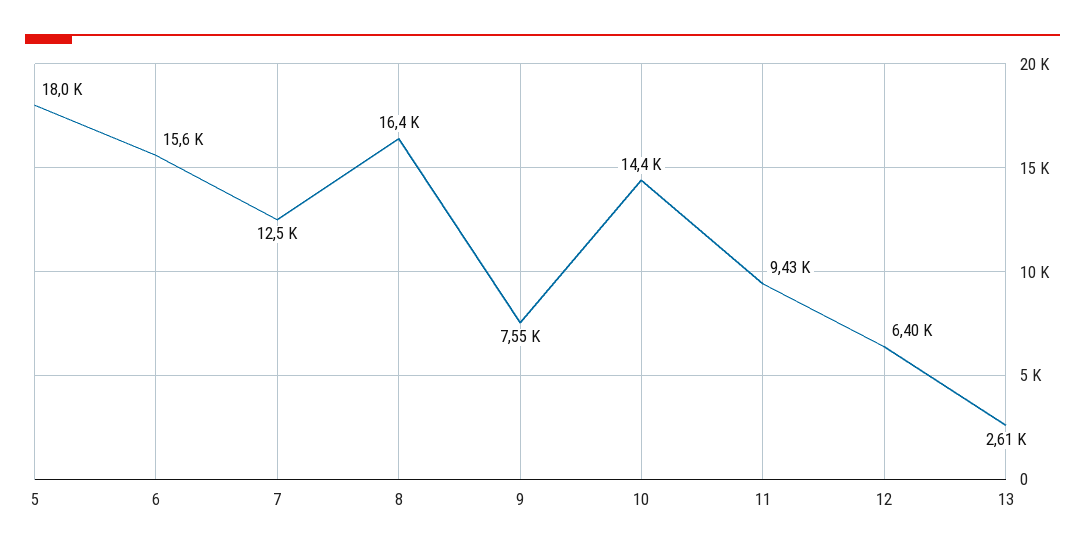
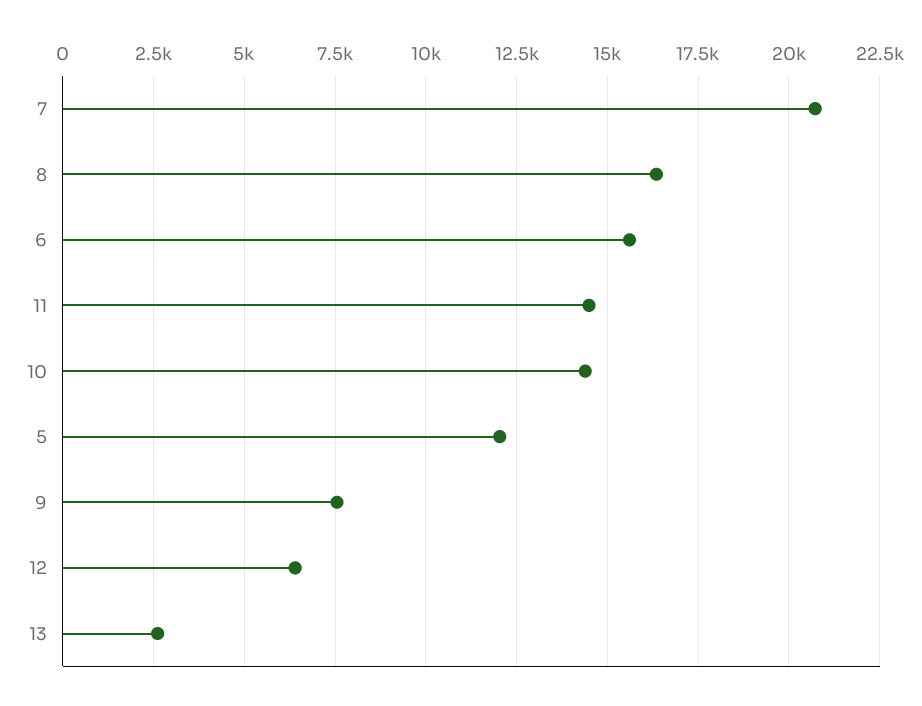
  {
-   "5": 18000,
+   "5": 12000,
    "6": 15600,
-   "7": 12500,
+   "7": 20750,
    "8": 16400,
    "9": 7550,
    "10": 14400,
-   "11": 9430,
+   "11": 14500,
    "12": 6400,
    "13": 2610
  }

